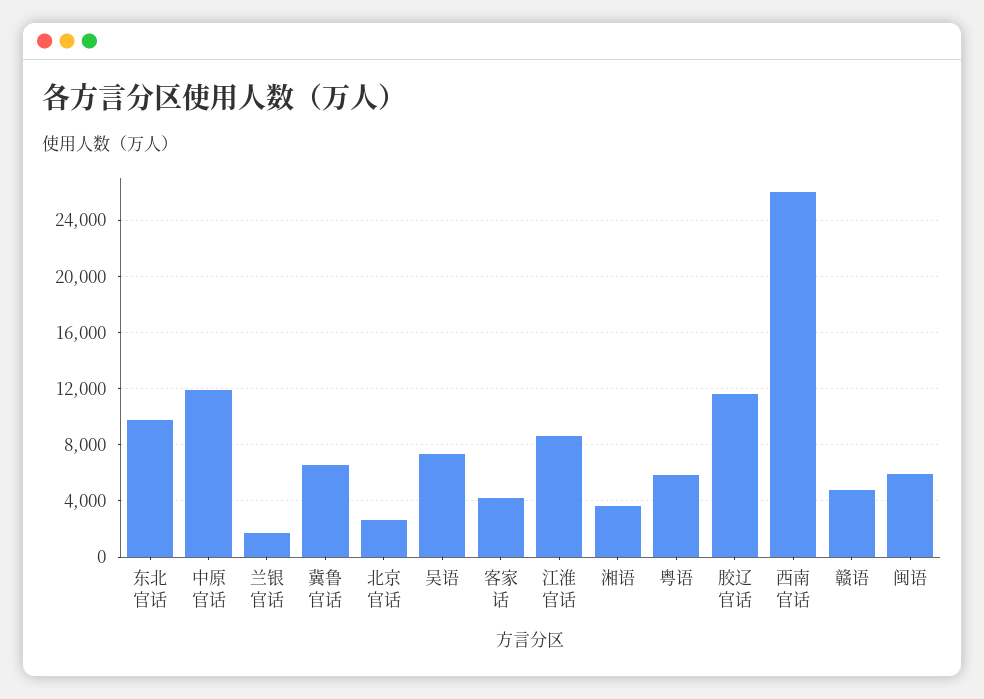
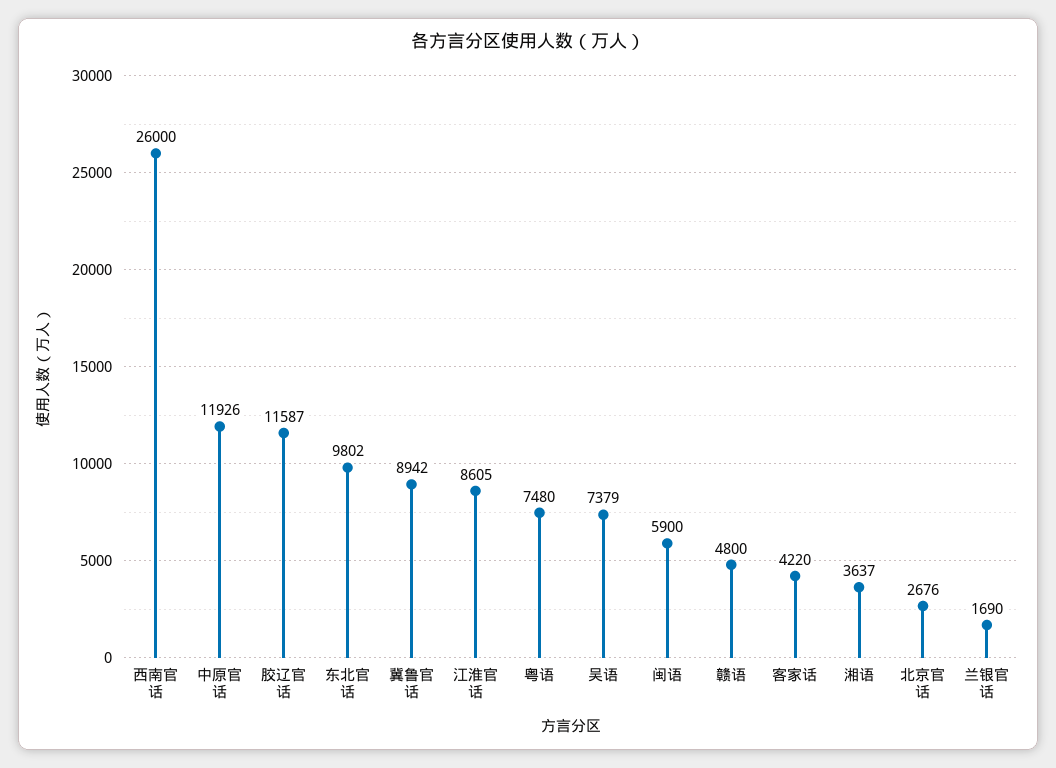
  {
    "东北官话": 9802,
    "中原官话": 11926,
    "兰银官话": 1690,
-   "冀鲁官话": 6500,
+   "冀鲁官话": 8942,
    "北京官话": 2676,
    "吴语": 7379,
    "客家话": 4220,
    "江淮官话": 8605,
    "湘语": 3637,
-   "粤语": 6000,
+   "粤语": 7480,
    "胶辽官话": 11587,
    "西南官话": 26000,
    "赣语": 4800,
    "闽语": 5900
  }

